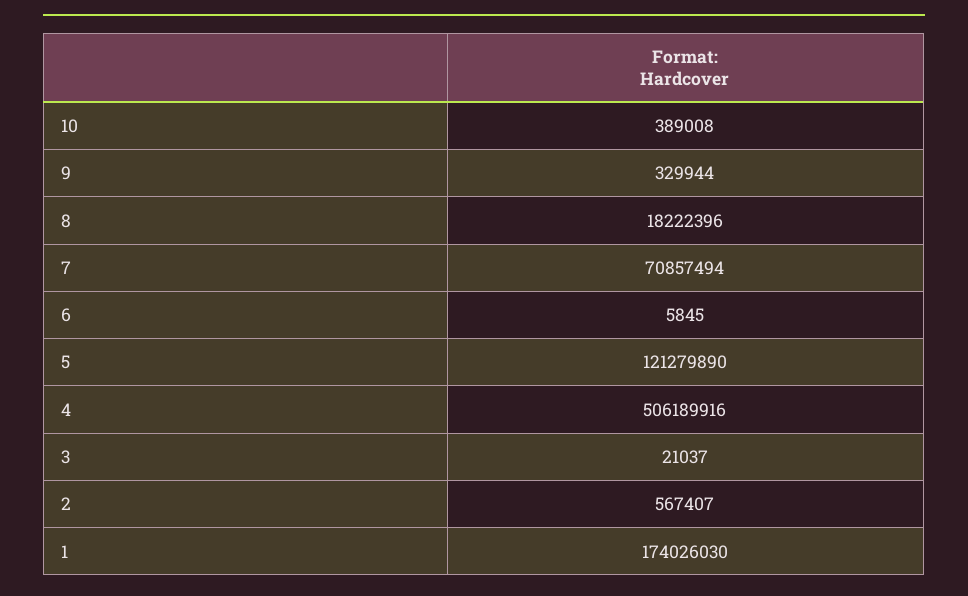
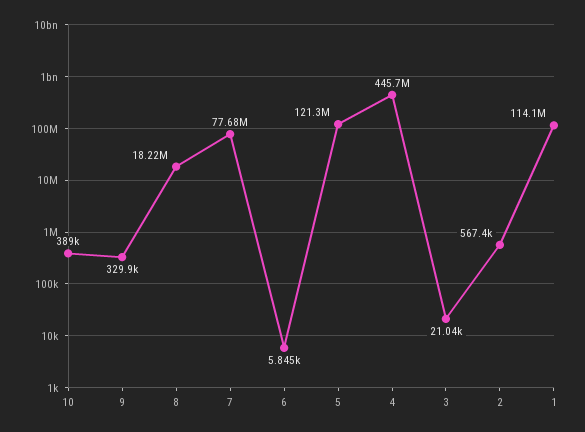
  {
    "10": 389008,
    "9": 329944,
    "8": 18222396,
-   "7": 70857494,
+   "7": 77680000,
    "6": 5845,
    "5": 121279890,
-   "4": 506189916,
+   "4": 445700000,
    "3": 21037,
    "2": 567407,
-   "1": 174026030
+   "1": 114100000
  }

